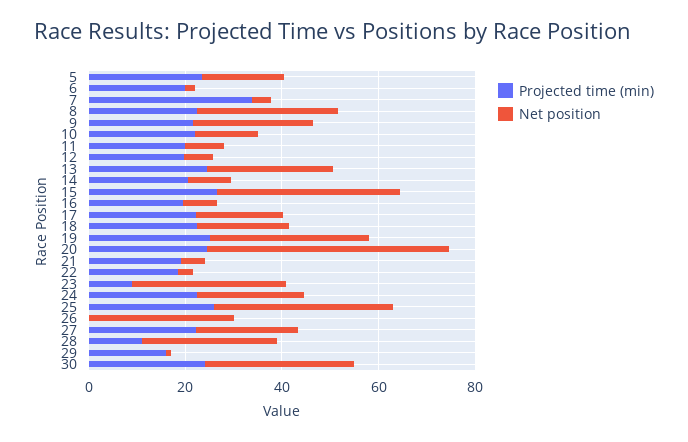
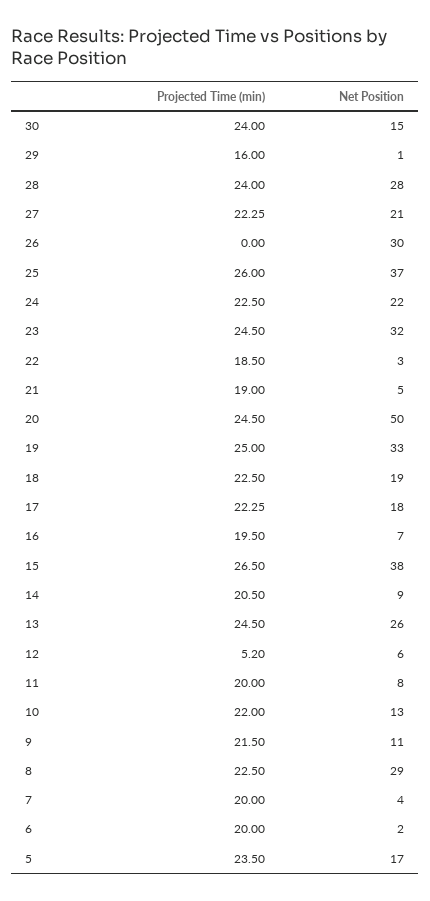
  {
    "Projected time (min)": {
      "5": 23.5,
      "6": 20,
-     "7": 35,
+     "7": 20,
      "8": 22.5,
      "9": 21.5,
      "10": 22,
      "11": 20,
-     "12": 20,
+     "12": 5.2,
      "13": 24.5,
      "14": 20.5,
      "15": 26.5,
      "16": 19.5,
      "17": 22.25,
      "18": 22.5,
      "19": 25,
      "20": 24.5,
      "21": 19,
      "22": 18.5,
-     "23": 10,
+     "23": 24.5,
      "24": 22.5,
      "25": 26,
      "26": 0,
      "27": 22.25,
-     "28": 10,
+     "28": 24,
      "29": 16,
      "30": 24
    },
    "Net position": {
      "5": 17,
      "6": 2,
      "7": 4,
      "8": 29,
-     "9": 25,
+     "9": 11,
      "10": 13,
      "11": 8,
      "12": 6,
      "13": 26,
      "14": 9,
      "15": 38,
      "16": 7,
      "17": 18,
      "18": 19,
      "19": 33,
      "20": 50,
      "21": 5,
      "22": 3,
      "23": 32,
      "24": 22,
      "25": 37,
      "26": 30,
      "27": 21,
      "28": 28,
      "29": 1,
-     "30": 30
+     "30": 15
    }
  }

